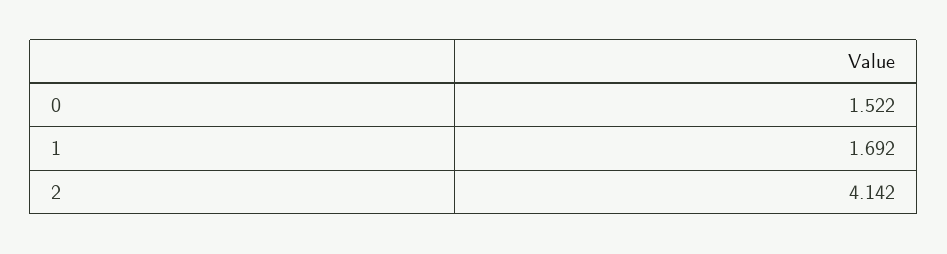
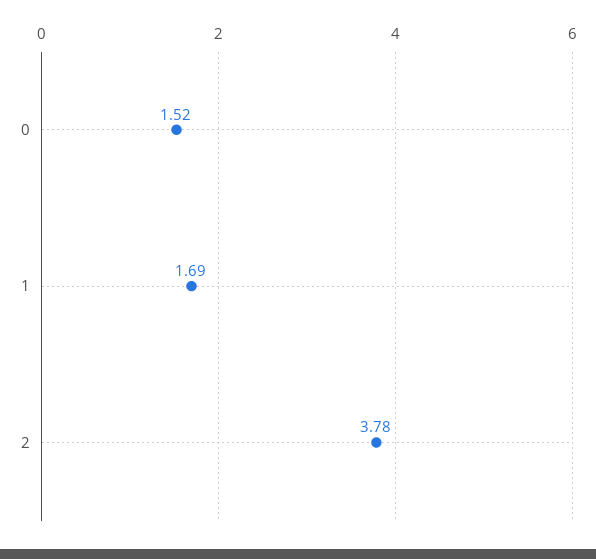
  {
    "0": 1.522,
    "1": 1.692,
-   "2": 4.142
+   "2": 3.78
  }

